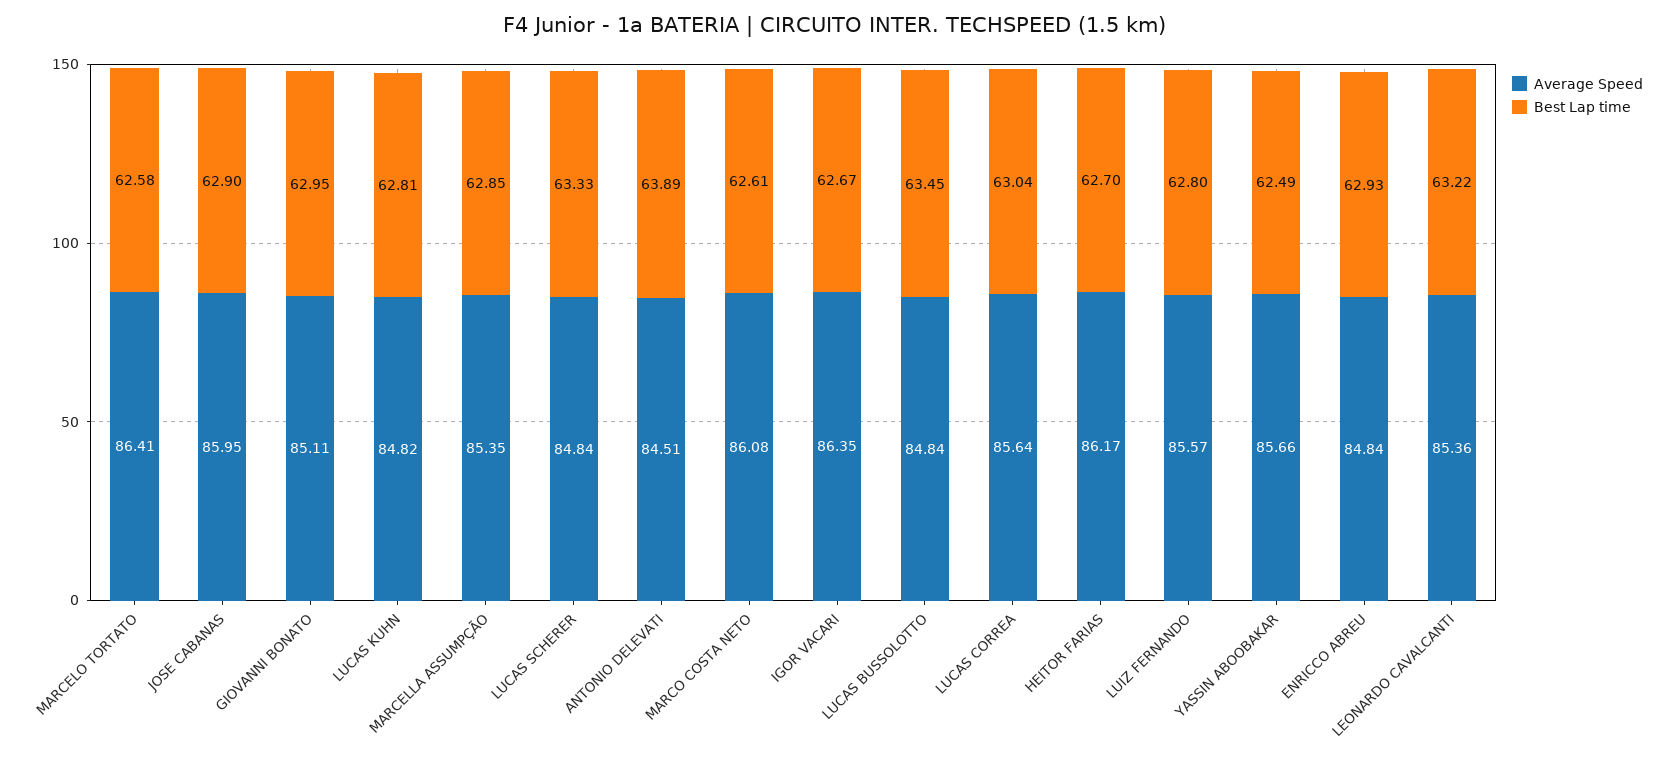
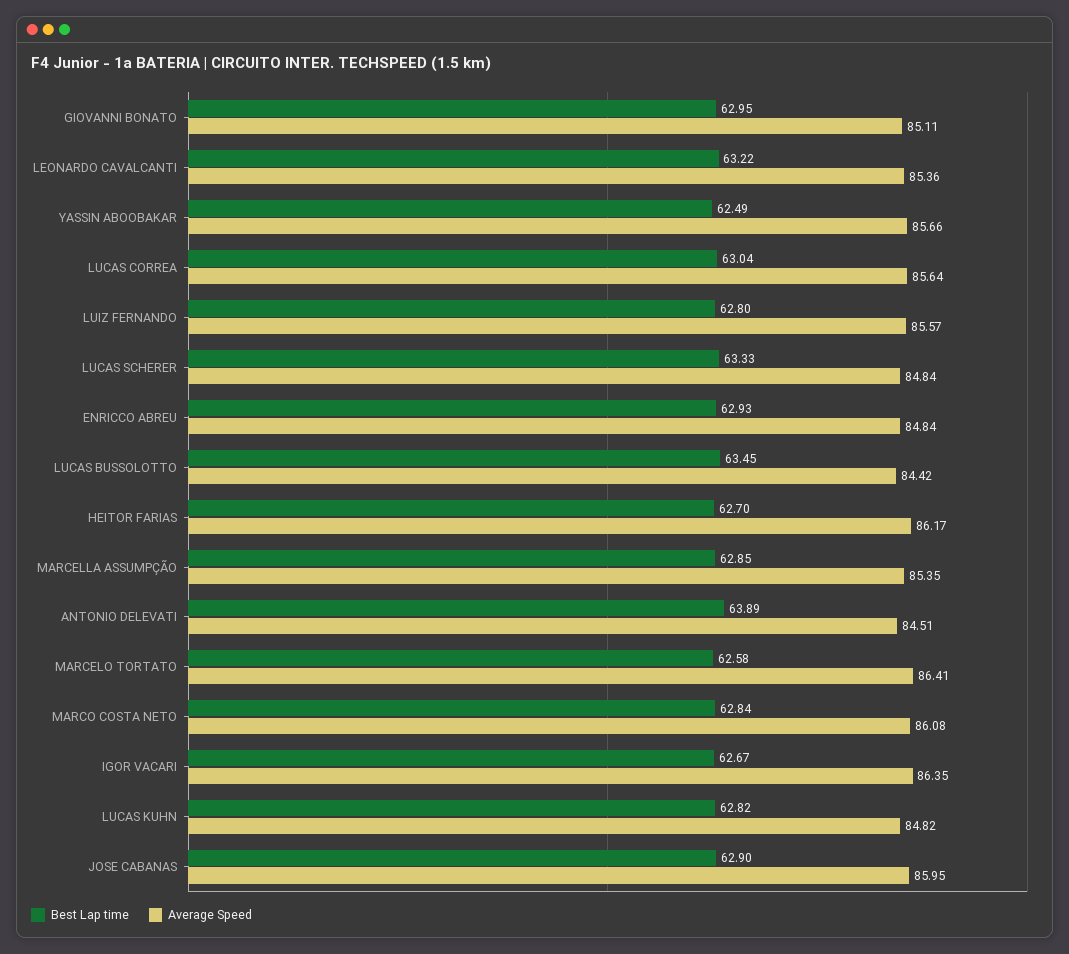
  {
    "Average Speed": {
      "MARCELO TORTATO": 86.41,
      "JOSE CABANAS": 85.95,
      "GIOVANNI BONATO": 85.11,
      "LUCAS KUHN": 84.82,
      "MARCELLA ASSUMPÇÃO": 85.35,
      "LUCAS SCHERER": 84.84,
      "ANTONIO DELEVATI": 84.51,
      "MARCO COSTA NETO": 86.08,
      "IGOR VACARI": 86.35,
-     "LUCAS BUSSOLOTTO": 84.84,
+     "LUCAS BUSSOLOTTO": 84.42,
      "LUCAS CORREA": 85.64,
      "HEITOR FARIAS": 86.17,
      "LUIZ FERNANDO": 85.57,
      "YASSIN ABOOBAKAR": 85.66,
      "ENRICCO ABREU": 84.84,
      "LEONARDO CAVALCANTI": 85.36
    },
    "Best Lap time": {
      "MARCELO TORTATO": 62.58,
      "JOSE CABANAS": 62.9,
      "GIOVANNI BONATO": 62.95,
-     "LUCAS KUHN": 62.81,
+     "LUCAS KUHN": 62.82,
      "MARCELLA ASSUMPÇÃO": 62.85,
      "LUCAS SCHERER": 63.33,
      "ANTONIO DELEVATI": 63.89,
-     "MARCO COSTA NETO": 62.61,
+     "MARCO COSTA NETO": 62.84,
      "IGOR VACARI": 62.67,
      "LUCAS BUSSOLOTTO": 63.45,
      "LUCAS CORREA": 63.04,
      "HEITOR FARIAS": 62.7,
      "LUIZ FERNANDO": 62.8,
      "YASSIN ABOOBAKAR": 62.49,
      "ENRICCO ABREU": 62.93,
      "LEONARDO CAVALCANTI": 63.22
    }
  }

